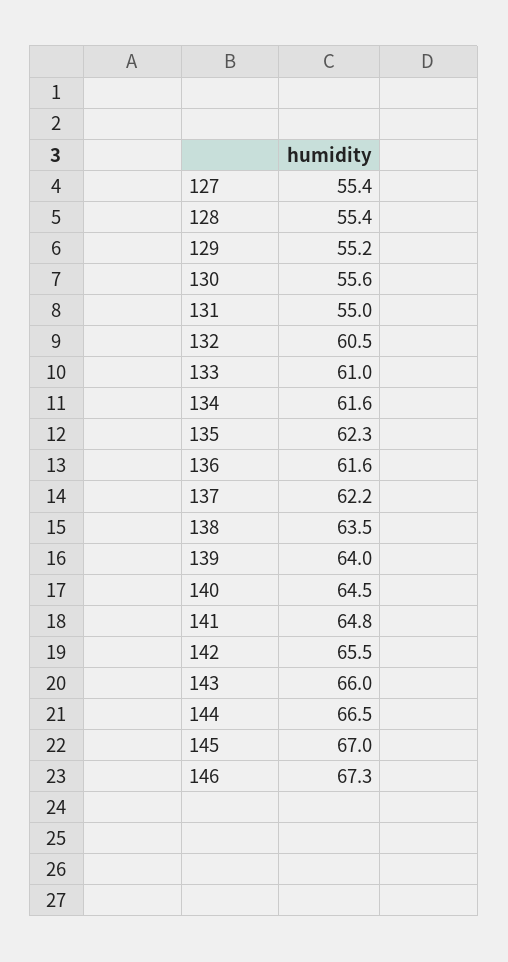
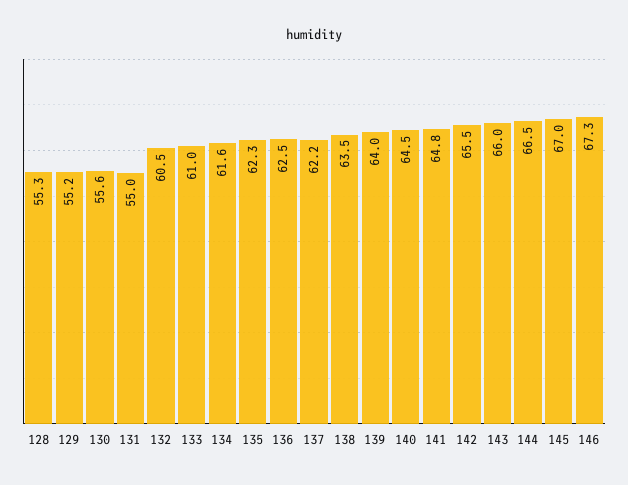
  {
-   "127": 55.4,
-   "128": 55.4,
+   "128": 55.3,
    "129": 55.2,
    "130": 55.6,
    "131": 55,
    "132": 60.5,
    "133": 61,
    "134": 61.6,
    "135": 62.3,
-   "136": 61.6,
+   "136": 62.5,
    "137": 62.2,
    "138": 63.5,
    "139": 64,
    "140": 64.5,
    "141": 64.8,
    "142": 65.5,
    "143": 66,
    "144": 66.5,
    "145": 67,
    "146": 67.3
  }

